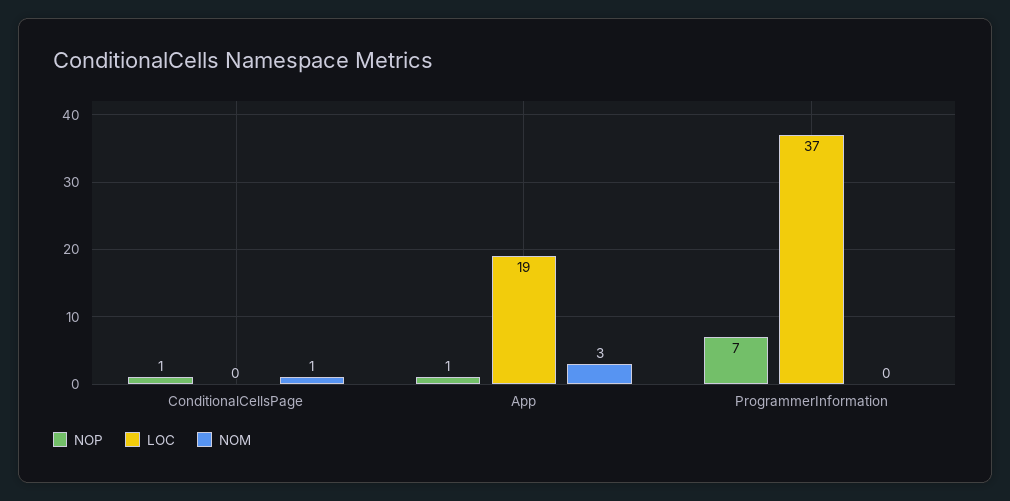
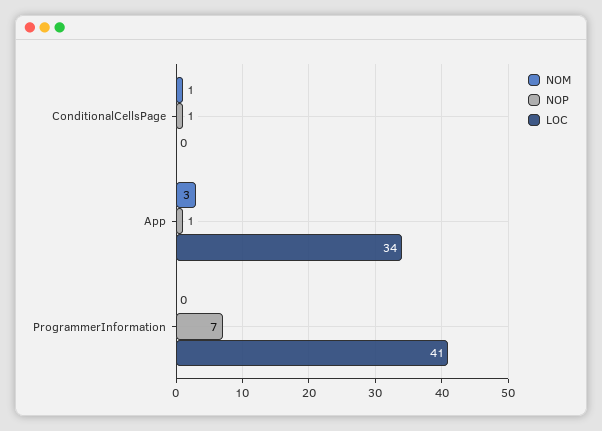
  {
    "NOP": {
      "ConditionalCellsPage": 1,
      "App": 1,
      "ProgrammerInformation": 7
    },
    "LOC": {
      "ConditionalCellsPage": 0,
-     "App": 19,
+     "App": 34,
-     "ProgrammerInformation": 37
+     "ProgrammerInformation": 41
    },
    "NOM": {
      "ConditionalCellsPage": 1,
      "App": 3,
      "ProgrammerInformation": 0
    }
  }

